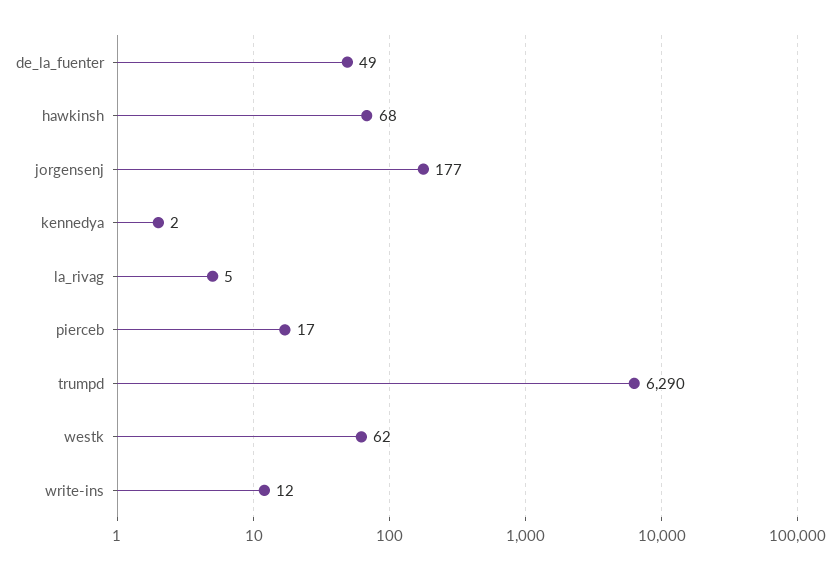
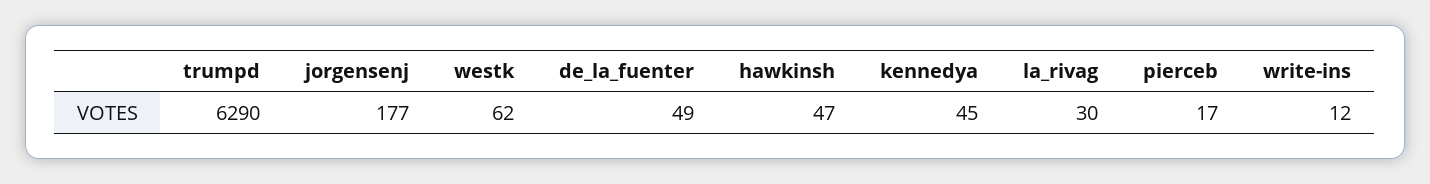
  {
    "de_la_fuenter": 49,
-   "hawkinsh": 68,
+   "hawkinsh": 47,
    "jorgensenj": 177,
-   "kennedya": 2,
+   "kennedya": 45,
-   "la_rivag": 5,
+   "la_rivag": 30,
    "pierceb": 17,
    "trumpd": 6290,
    "westk": 62,
    "write-ins": 12
  }

